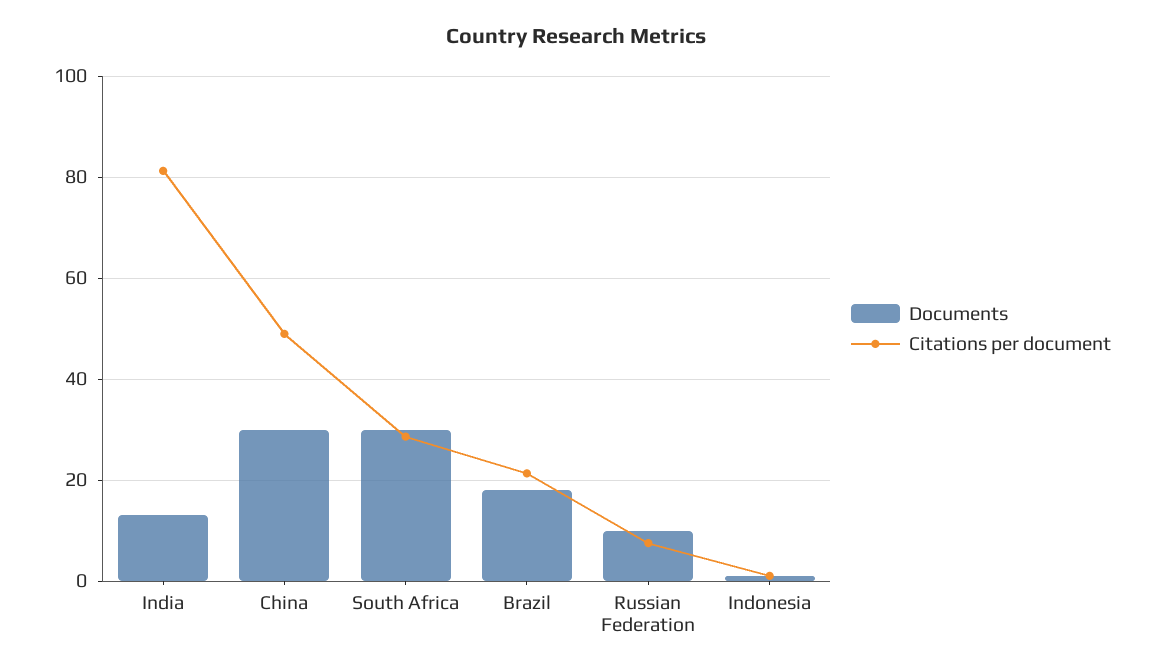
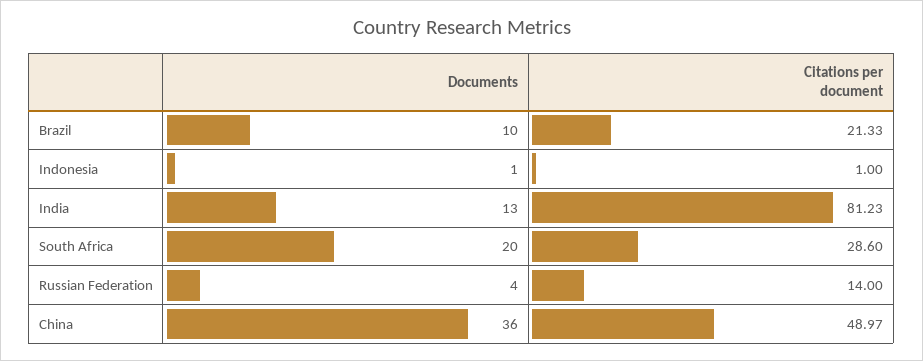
  {
    "Documents": {
      "India": 13,
-     "China": 30,
+     "China": 36,
-     "South Africa": 30,
+     "South Africa": 20,
-     "Brazil": 18,
+     "Brazil": 10,
-     "Russian Federation": 10,
+     "Russian Federation": 4,
      "Indonesia": 1
    },
    "Citations per document": {
      "India": 81.23,
      "China": 48.97,
      "South Africa": 28.6,
      "Brazil": 21.33,
-     "Russian Federation": 8,
+     "Russian Federation": 14,
      "Indonesia": 1
    }
  }

